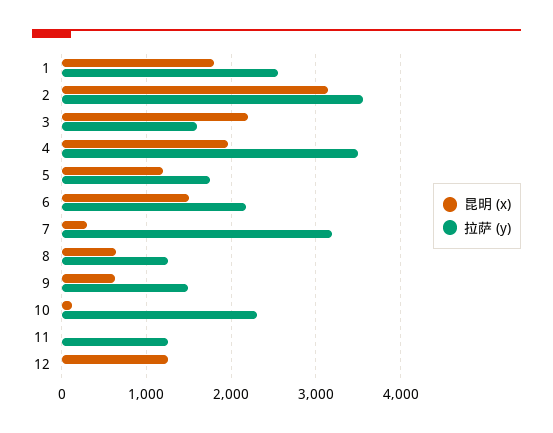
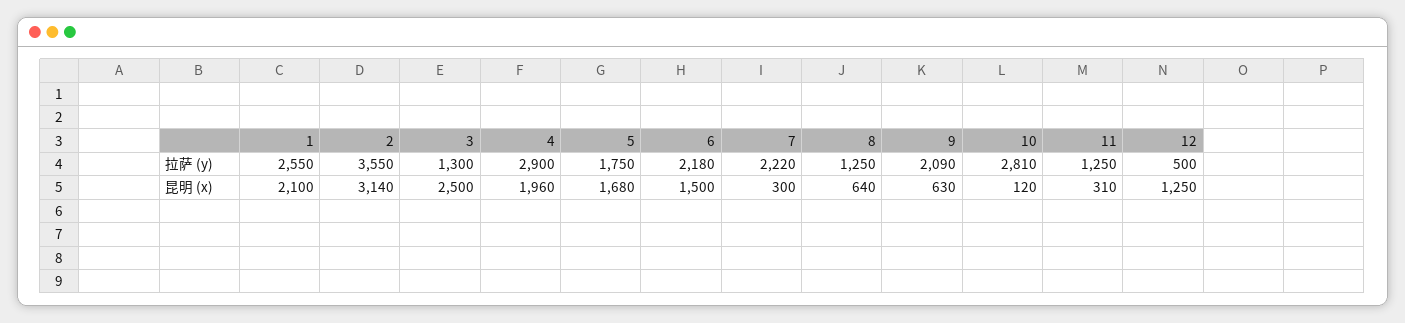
  {
    "昆明 (x)": {
-     "1": 1800,
+     "1": 2100,
      "2": 3140,
-     "3": 2200,
+     "3": 2500,
      "4": 1960,
-     "5": 1200,
+     "5": 1680,
      "6": 1500,
      "7": 300,
      "8": 640,
      "9": 630,
      "10": 120,
-     "11": 0,
+     "11": 310,
      "12": 1250
    },
    "拉萨 (y)": {
      "1": 2550,
      "2": 3550,
-     "3": 1600,
+     "3": 1300,
-     "4": 3500,
+     "4": 2900,
      "5": 1750,
      "6": 2180,
-     "7": 3200,
+     "7": 2220,
      "8": 1250,
-     "9": 1500,
+     "9": 2090,
-     "10": 2300,
+     "10": 2810,
      "11": 1250,
-     "12": 0
+     "12": 500
    }
  }

